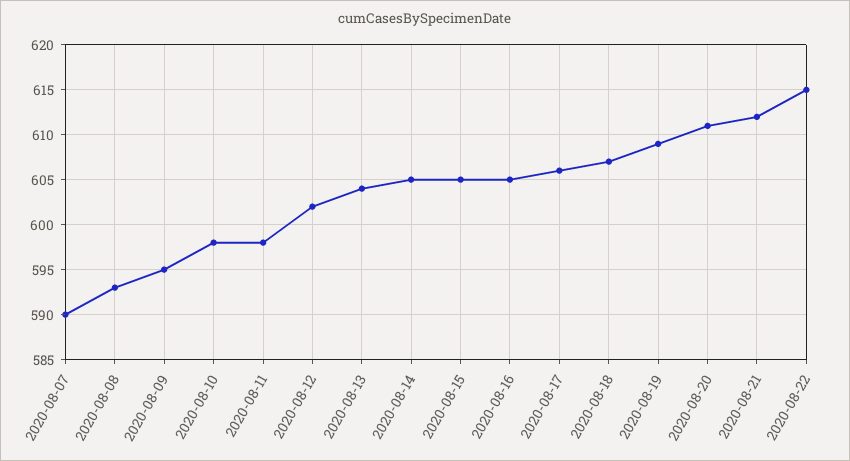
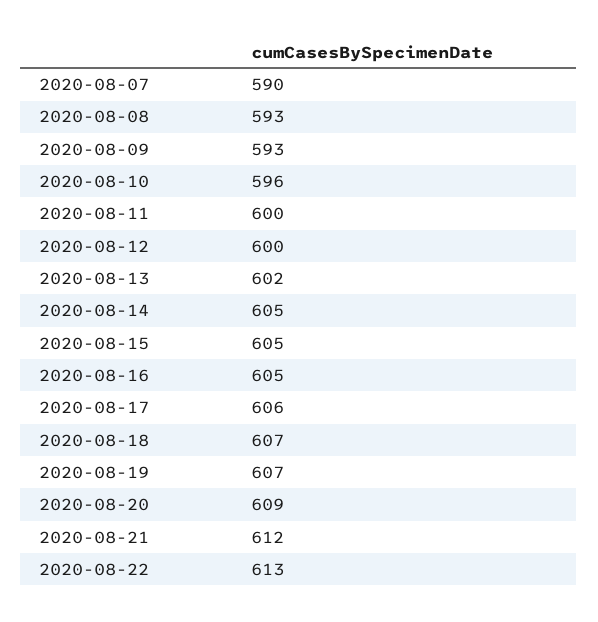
  {
    "2020-08-07": 590,
    "2020-08-08": 593,
-   "2020-08-09": 595,
+   "2020-08-09": 593,
-   "2020-08-10": 598,
+   "2020-08-10": 596,
-   "2020-08-11": 598,
+   "2020-08-11": 600,
-   "2020-08-12": 602,
+   "2020-08-12": 600,
-   "2020-08-13": 604,
+   "2020-08-13": 602,
    "2020-08-14": 605,
    "2020-08-15": 605,
    "2020-08-16": 605,
    "2020-08-17": 606,
    "2020-08-18": 607,
-   "2020-08-19": 609,
+   "2020-08-19": 607,
-   "2020-08-20": 611,
+   "2020-08-20": 609,
    "2020-08-21": 612,
-   "2020-08-22": 615
+   "2020-08-22": 613
  }

